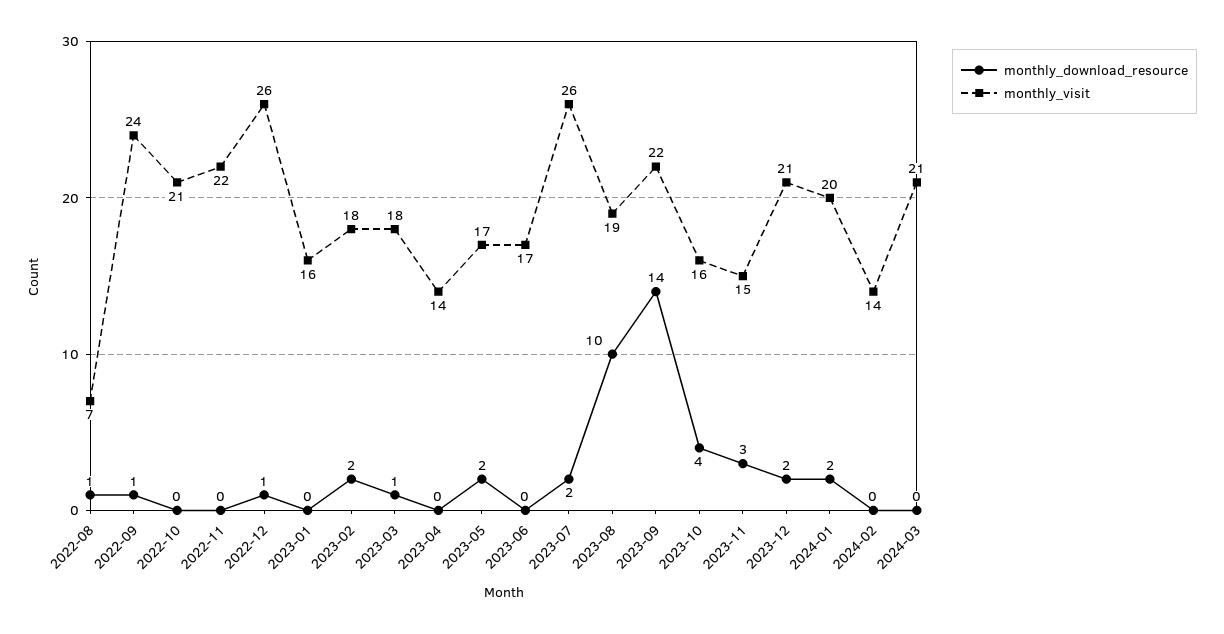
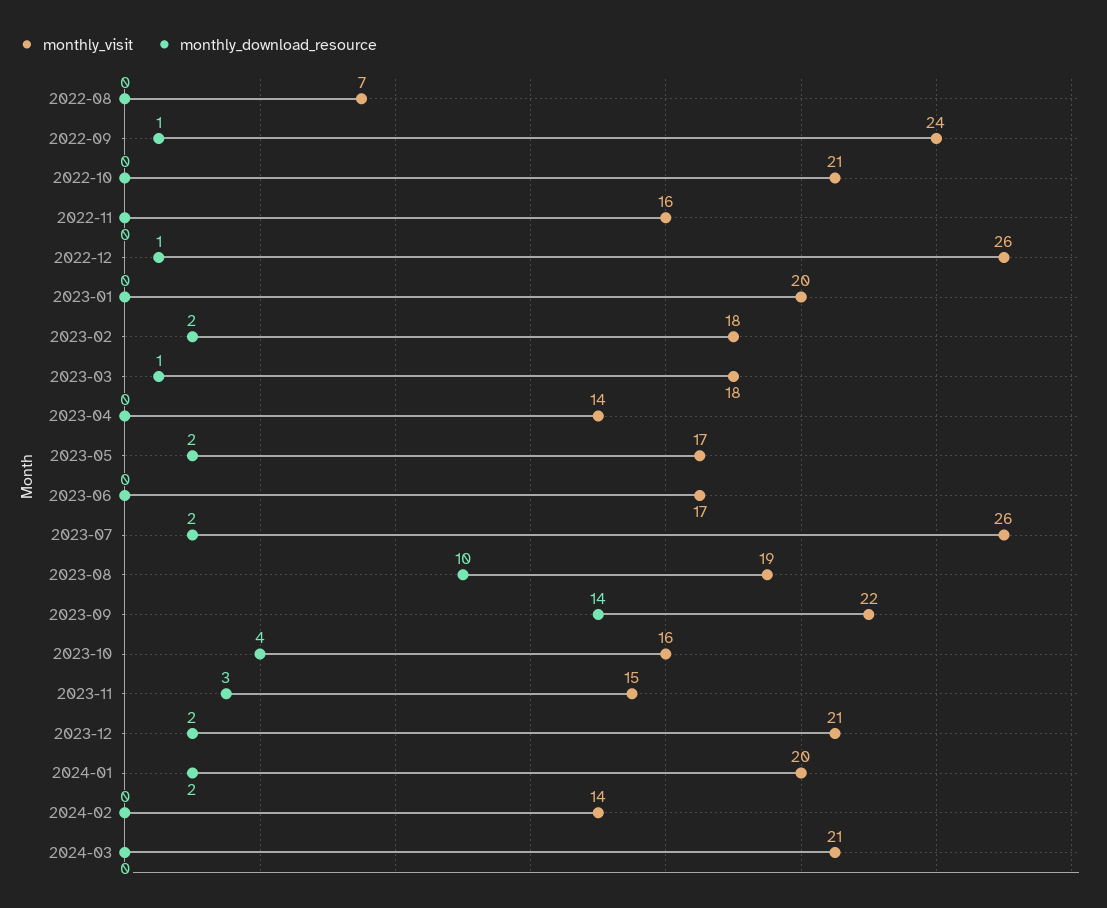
  {
    "monthly_download_resource": {
-     "2022-08": 1,
+     "2022-08": 0,
      "2022-09": 1,
      "2022-10": 0,
      "2022-11": 0,
      "2022-12": 1,
      "2023-01": 0,
      "2023-02": 2,
      "2023-03": 1,
      "2023-04": 0,
      "2023-05": 2,
      "2023-06": 0,
      "2023-07": 2,
      "2023-08": 10,
      "2023-09": 14,
      "2023-10": 4,
      "2023-11": 3,
      "2023-12": 2,
      "2024-01": 2,
      "2024-02": 0,
      "2024-03": 0
    },
    "monthly_visit": {
      "2022-08": 7,
      "2022-09": 24,
      "2022-10": 21,
-     "2022-11": 22,
+     "2022-11": 16,
      "2022-12": 26,
-     "2023-01": 16,
+     "2023-01": 20,
      "2023-02": 18,
      "2023-03": 18,
      "2023-04": 14,
      "2023-05": 17,
      "2023-06": 17,
      "2023-07": 26,
      "2023-08": 19,
      "2023-09": 22,
      "2023-10": 16,
      "2023-11": 15,
      "2023-12": 21,
      "2024-01": 20,
      "2024-02": 14,
      "2024-03": 21
    }
  }

